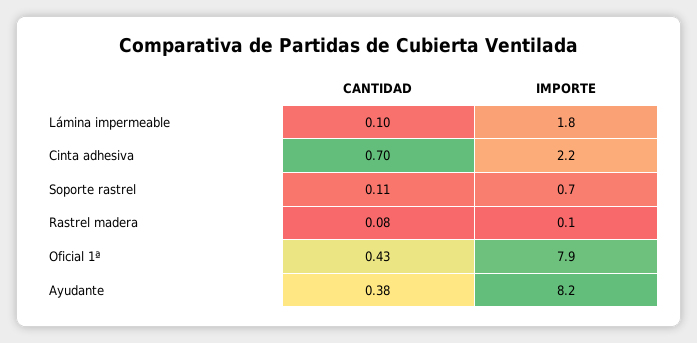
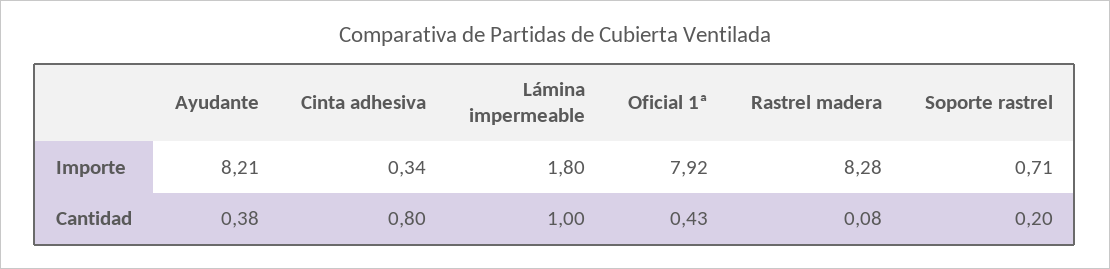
  {
    "CANTIDAD": {
-     "Lámina impermeable": 0.1,
+     "Lámina impermeable": 1,
-     "Cinta adhesiva": 0.7,
+     "Cinta adhesiva": 0.8,
-     "Soporte rastrel": 0.11,
+     "Soporte rastrel": 0.2,
      "Rastrel madera": 0.08,
      "Oficial 1ª": 0.43,
      "Ayudante": 0.38
    },
    "IMPORTE": {
      "Lámina impermeable": 1.8,
-     "Cinta adhesiva": 2.2,
+     "Cinta adhesiva": 0.34,
      "Soporte rastrel": 0.71,
-     "Rastrel madera": 0.1,
+     "Rastrel madera": 8.28,
      "Oficial 1ª": 7.92,
      "Ayudante": 8.21
    }
  }

